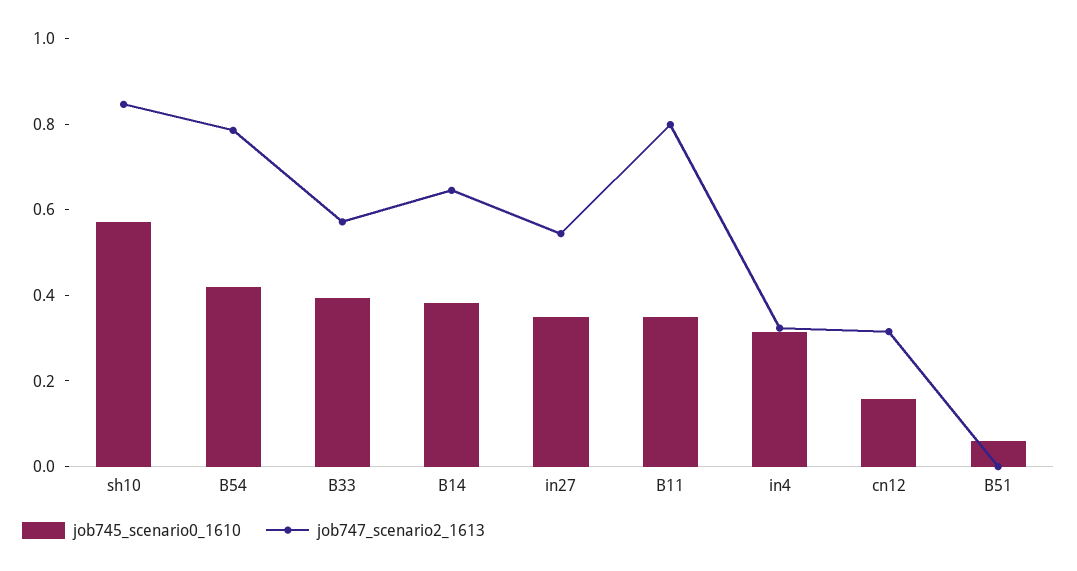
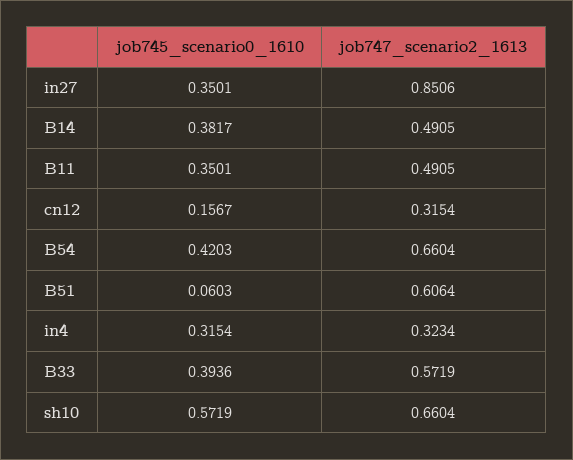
  {
    "job745_scenario0_1610": {
      "sh10": 0.5719,
      "B54": 0.4203,
      "B33": 0.3936,
      "B14": 0.3817,
      "in27": 0.3501,
      "B11": 0.3501,
      "in4": 0.3154,
      "cn12": 0.1567,
      "B51": 0.0603
    },
    "job747_scenario2_1613": {
-     "sh10": 0.85,
+     "sh10": 0.6604,
-     "B54": 0.8,
+     "B54": 0.6604,
      "B33": 0.5719,
-     "B14": 0.65,
+     "B14": 0.4905,
-     "in27": 0.55,
+     "in27": 0.8506,
-     "B11": 0.8,
+     "B11": 0.4905,
      "in4": 0.3234,
      "cn12": 0.3154,
-     "B51": 0
+     "B51": 0.6064
    }
  }

